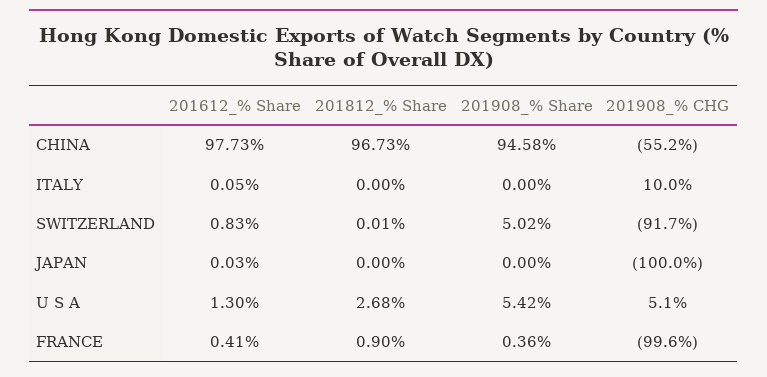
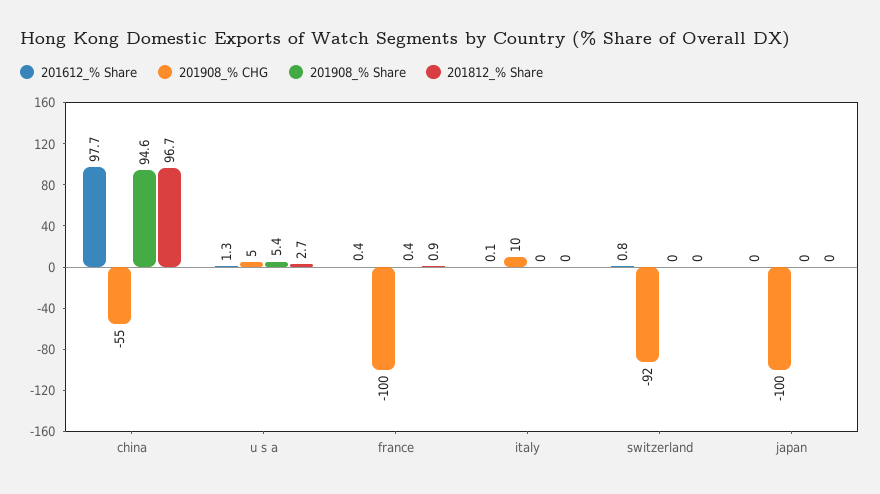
  {
    "201612_% Share": {
      "CHINA": 97.73,
      "ITALY": 0.05,
      "SWITZERLAND": 0.83,
      "JAPAN": 0.03,
      "U S A": 1.3,
      "FRANCE": 0.41
    },
    "201812_% Share": {
      "CHINA": 96.73,
      "ITALY": 0,
      "SWITZERLAND": 0.01,
      "JAPAN": 0,
      "U S A": 2.68,
      "FRANCE": 0.9
    },
    "201908_% Share": {
      "CHINA": 94.58,
      "ITALY": 0,
-     "SWITZERLAND": 5.02,
+     "SWITZERLAND": 0,
      "JAPAN": 0,
      "U S A": 5.42,
      "FRANCE": 0.36
    },
    "201908_% CHG": {
      "CHINA": -55.2,
      "ITALY": 10,
      "SWITZERLAND": -91.7,
      "JAPAN": -100,
      "U S A": 5.1,
      "FRANCE": -99.6
    }
  }

